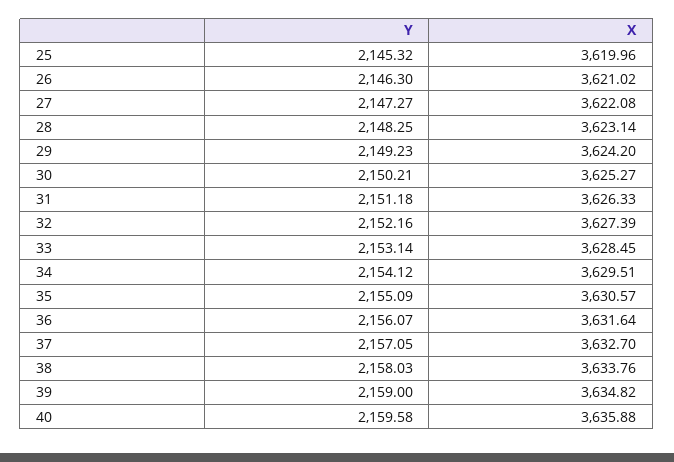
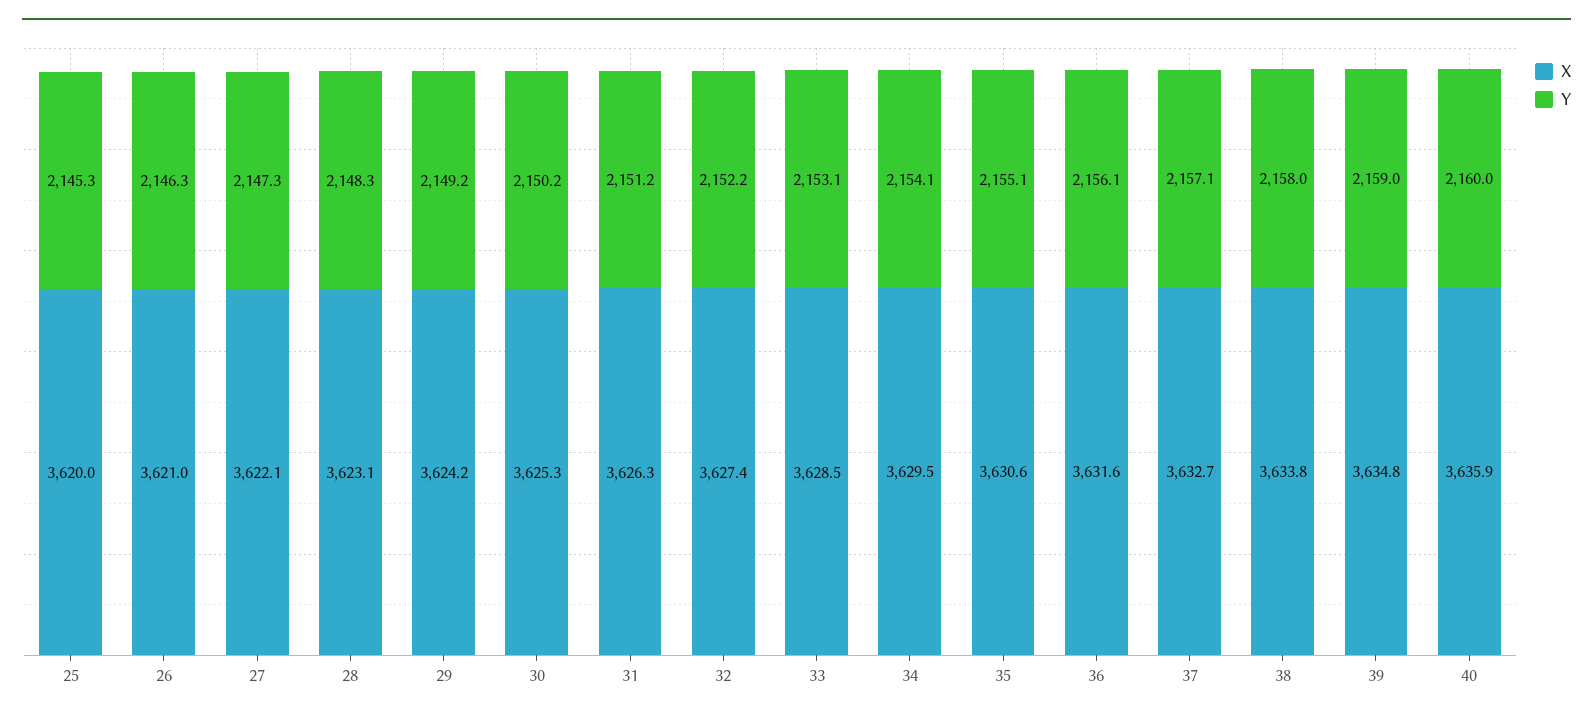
  {
    "Y": {
      "25": 2145.32,
      "26": 2146.3,
      "27": 2147.27,
      "28": 2148.25,
      "29": 2149.23,
      "30": 2150.21,
      "31": 2151.18,
      "32": 2152.16,
      "33": 2153.14,
      "34": 2154.12,
      "35": 2155.09,
      "36": 2156.07,
      "37": 2157.05,
      "38": 2158.03,
      "39": 2159,
-     "40": 2159.58
+     "40": 2160
    },
    "X": {
      "25": 3619.96,
      "26": 3621.02,
      "27": 3622.08,
      "28": 3623.14,
      "29": 3624.2,
      "30": 3625.27,
      "31": 3626.33,
      "32": 3627.39,
      "33": 3628.45,
      "34": 3629.51,
      "35": 3630.57,
      "36": 3631.64,
      "37": 3632.7,
      "38": 3633.76,
      "39": 3634.82,
      "40": 3635.88
    }
  }

